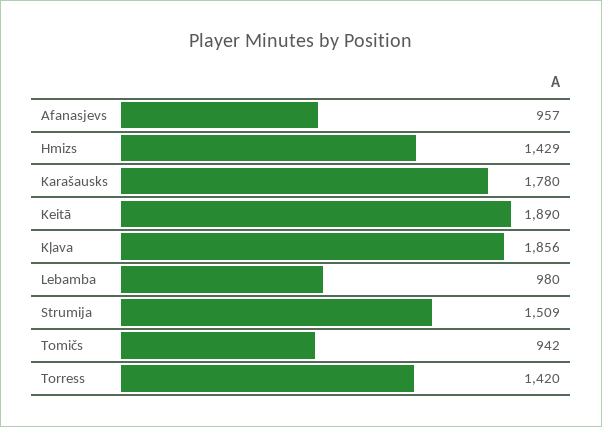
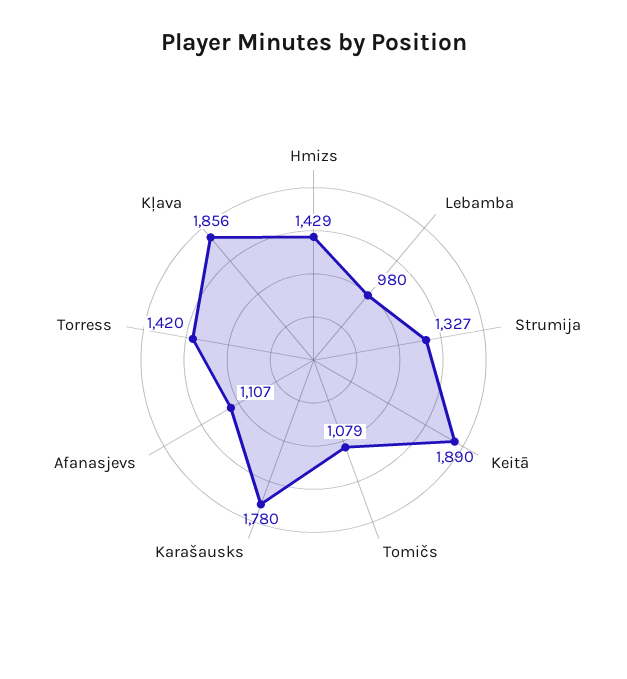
  {
-   "Afanasjevs": 957,
+   "Afanasjevs": 1107,
    "Hmizs": 1429,
    "Karašausks": 1780,
    "Keitā": 1890,
    "Kļava": 1856,
    "Lebamba": 980,
-   "Strumija": 1509,
+   "Strumija": 1327,
-   "Tomičs": 942,
+   "Tomičs": 1079,
    "Torress": 1420
  }

